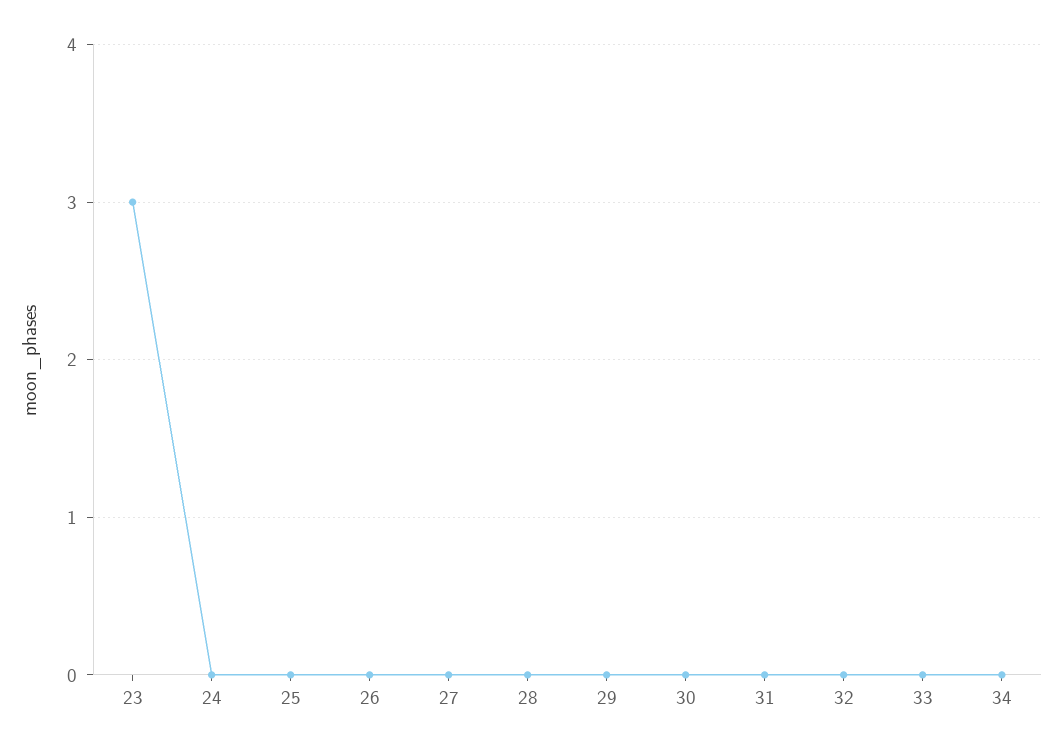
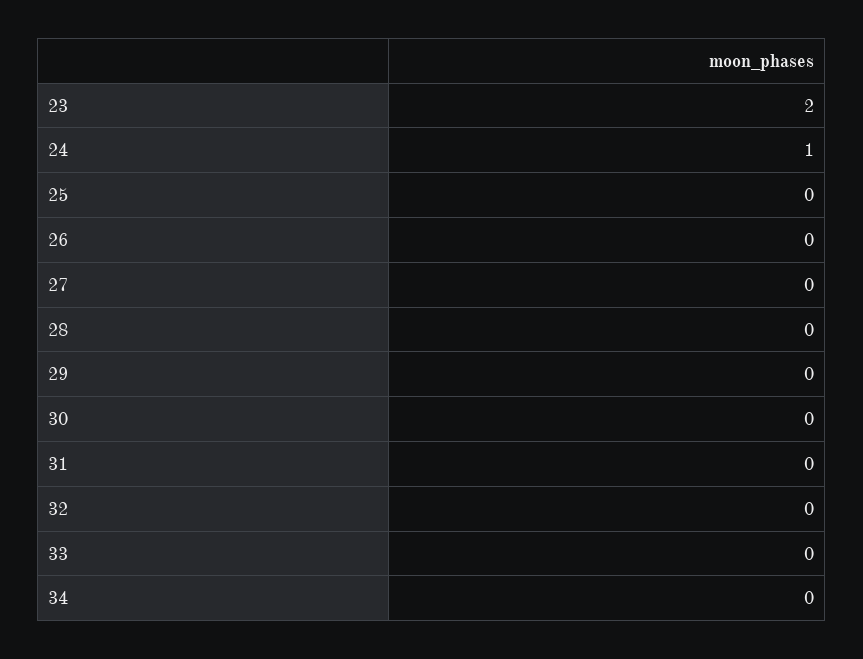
  {
-   "23": 3,
+   "23": 2,
-   "24": 0,
+   "24": 1,
    "25": 0,
    "26": 0,
    "27": 0,
    "28": 0,
    "29": 0,
    "30": 0,
    "31": 0,
    "32": 0,
    "33": 0,
    "34": 0
  }

